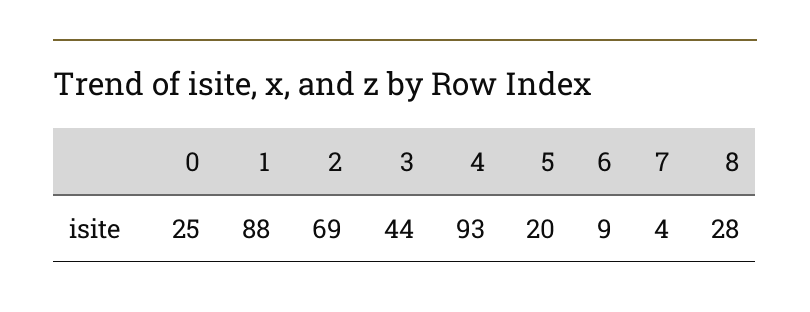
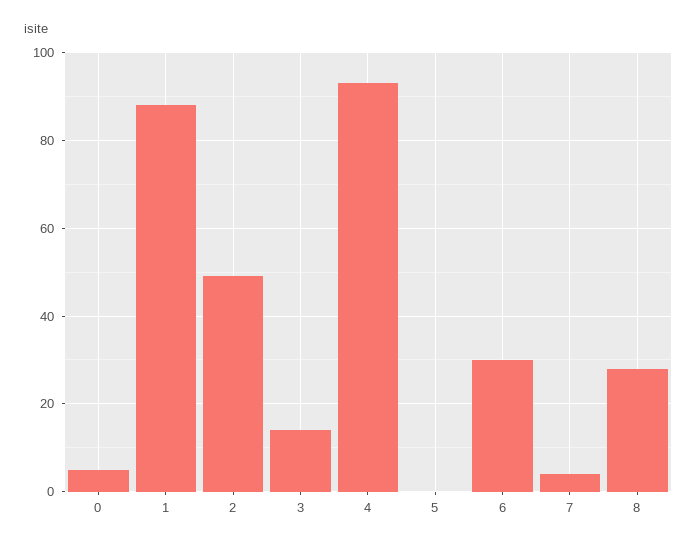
  {
-   "0": 25,
+   "0": 5,
    "1": 88,
-   "2": 69,
+   "2": 50,
-   "3": 44,
+   "3": 15,
    "4": 93,
-   "5": 20,
+   "5": 0,
-   "6": 9,
+   "6": 30,
    "7": 4,
    "8": 28
  }

